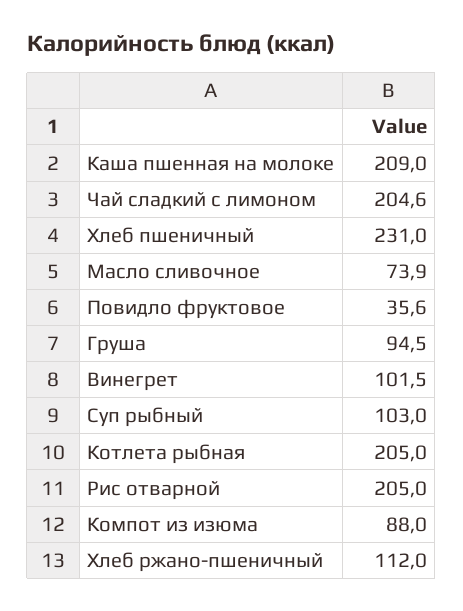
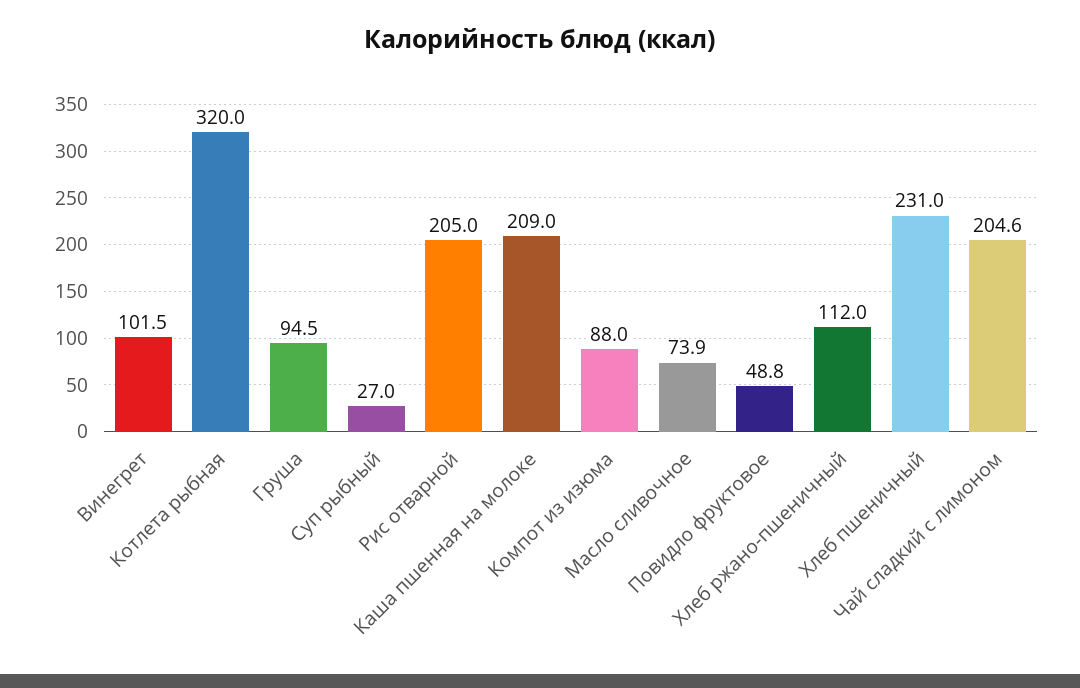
  {
    "Каша пшенная на молоке": 209,
    "Чай сладкий с лимоном": 204.6,
    "Хлеб пшеничный": 231,
    "Масло сливочное": 73.9,
-   "Повидло фруктовое": 35.6,
+   "Повидло фруктовое": 48.8,
    "Груша": 94.5,
    "Винегрет": 101.5,
-   "Суп рыбный": 103,
+   "Суп рыбный": 27,
-   "Котлета рыбная": 205,
+   "Котлета рыбная": 320,
    "Рис отварной": 205,
    "Компот из изюма": 88,
    "Хлеб ржано-пшеничный": 112
  }

